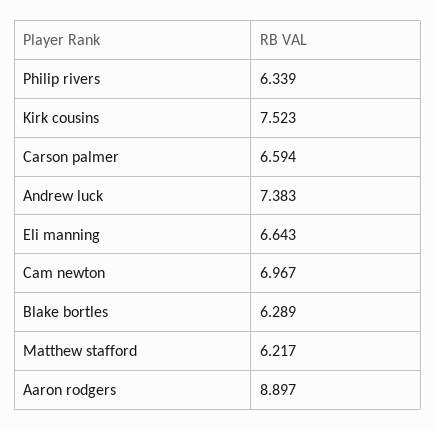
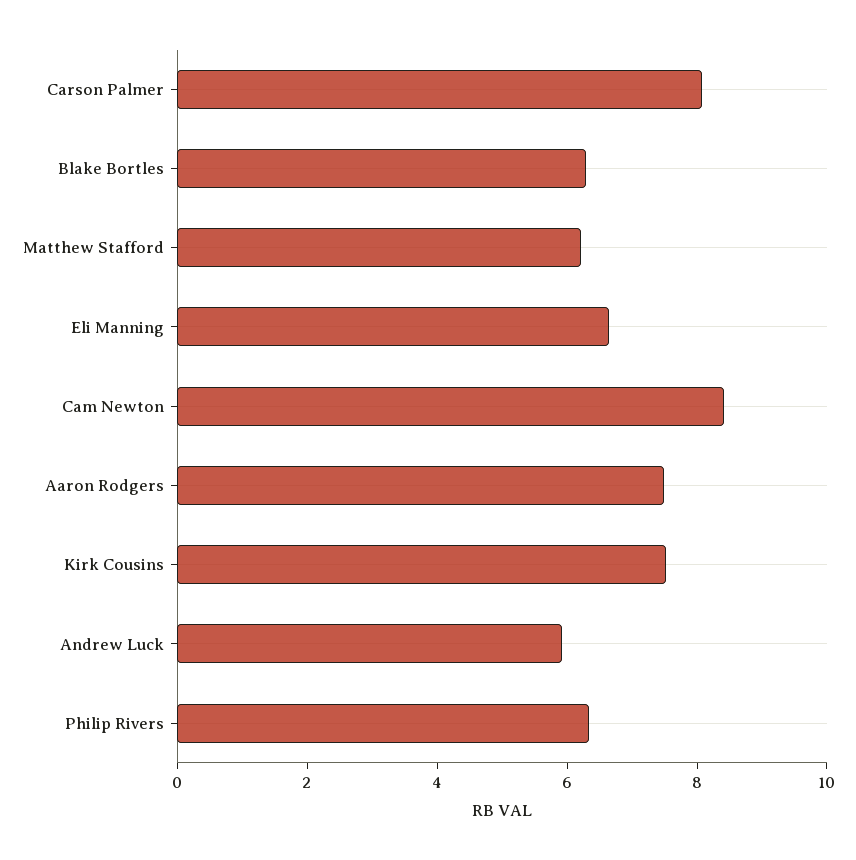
  {
    "Philip rivers": 6.339,
    "Kirk cousins": 7.523,
-   "Carson palmer": 6.594,
+   "Carson palmer": 8,
-   "Andrew luck": 7.383,
+   "Andrew luck": 6,
    "Eli manning": 6.643,
-   "Cam newton": 6.967,
+   "Cam newton": 8.5,
    "Blake bortles": 6.289,
    "Matthew stafford": 6.217,
-   "Aaron rodgers": 8.897
+   "Aaron rodgers": 7.5
  }

